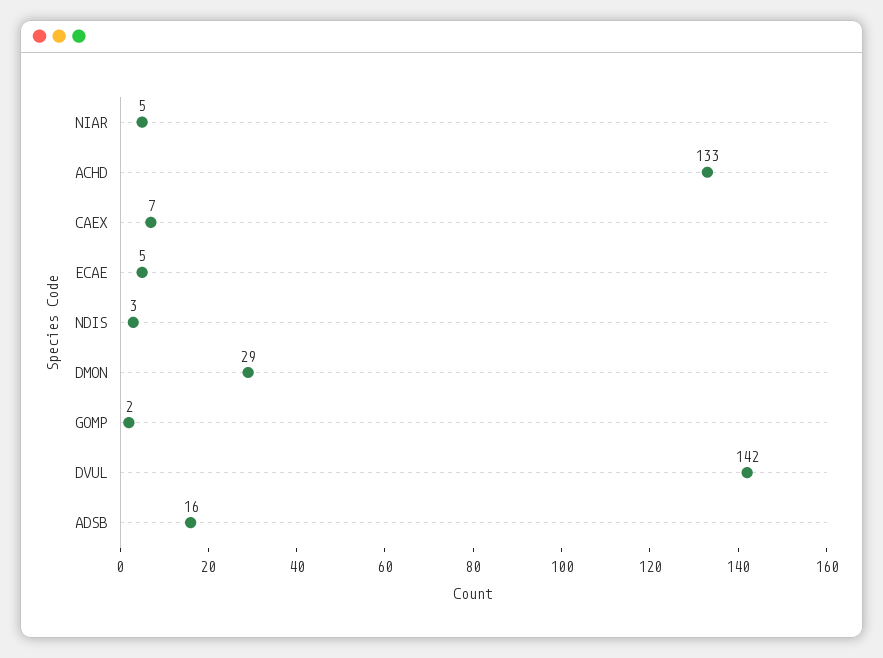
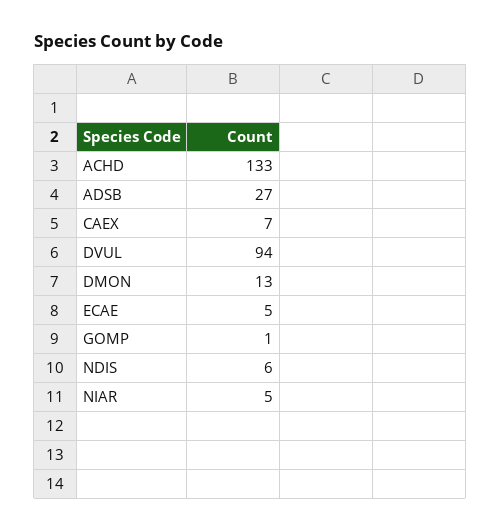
  {
    "NIAR": 5,
    "ACHD": 133,
    "CAEX": 7,
    "ECAE": 5,
-   "NDIS": 3,
+   "NDIS": 6,
-   "DMON": 29,
+   "DMON": 13,
-   "GOMP": 2,
+   "GOMP": 1,
-   "DVUL": 142,
+   "DVUL": 94,
-   "ADSB": 16
+   "ADSB": 27
  }

